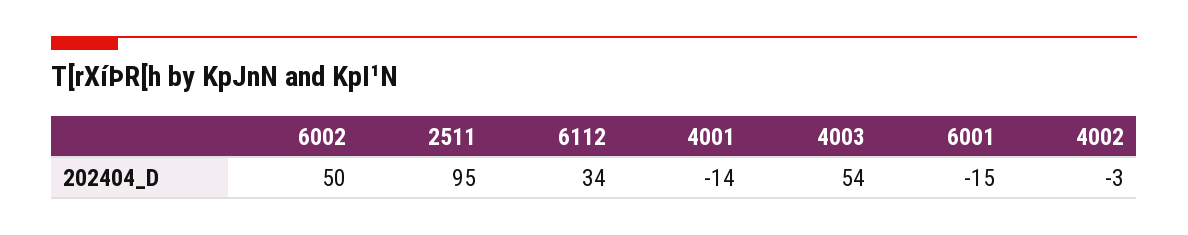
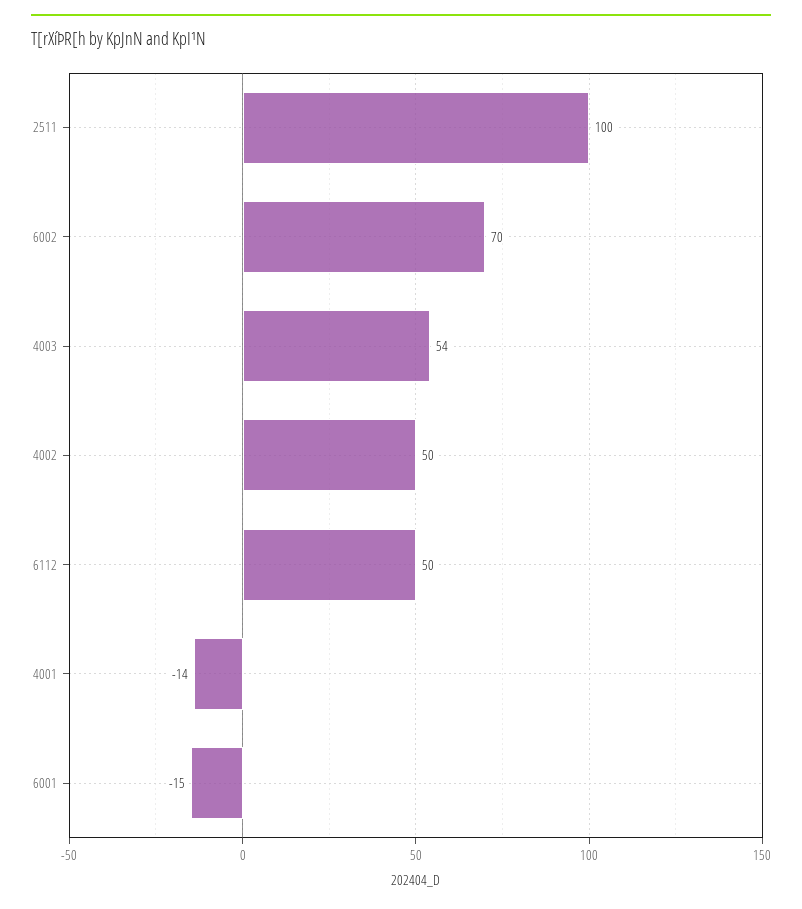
  {
-   "6002": 50,
+   "6002": 70,
-   "2511": 95,
+   "2511": 100,
-   "6112": 34,
+   "6112": 50,
    "4001": -14,
    "4003": 54,
    "6001": -15,
-   "4002": -3
+   "4002": 50
  }

